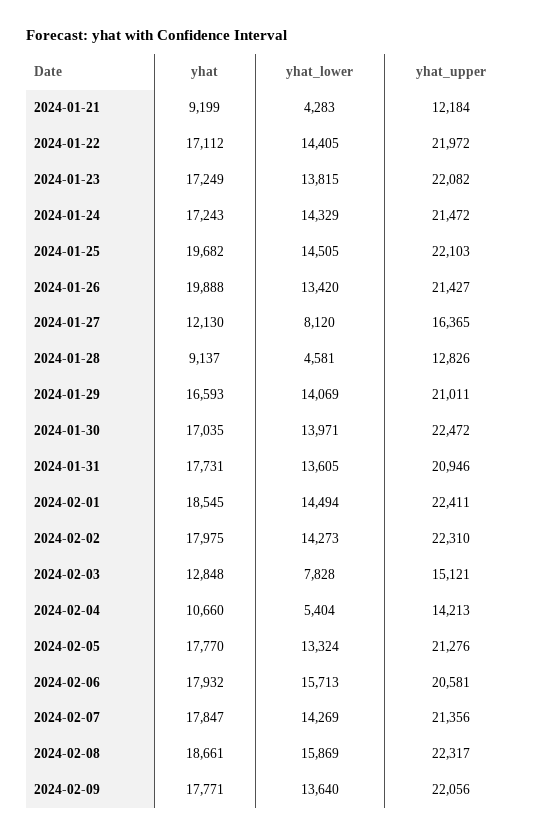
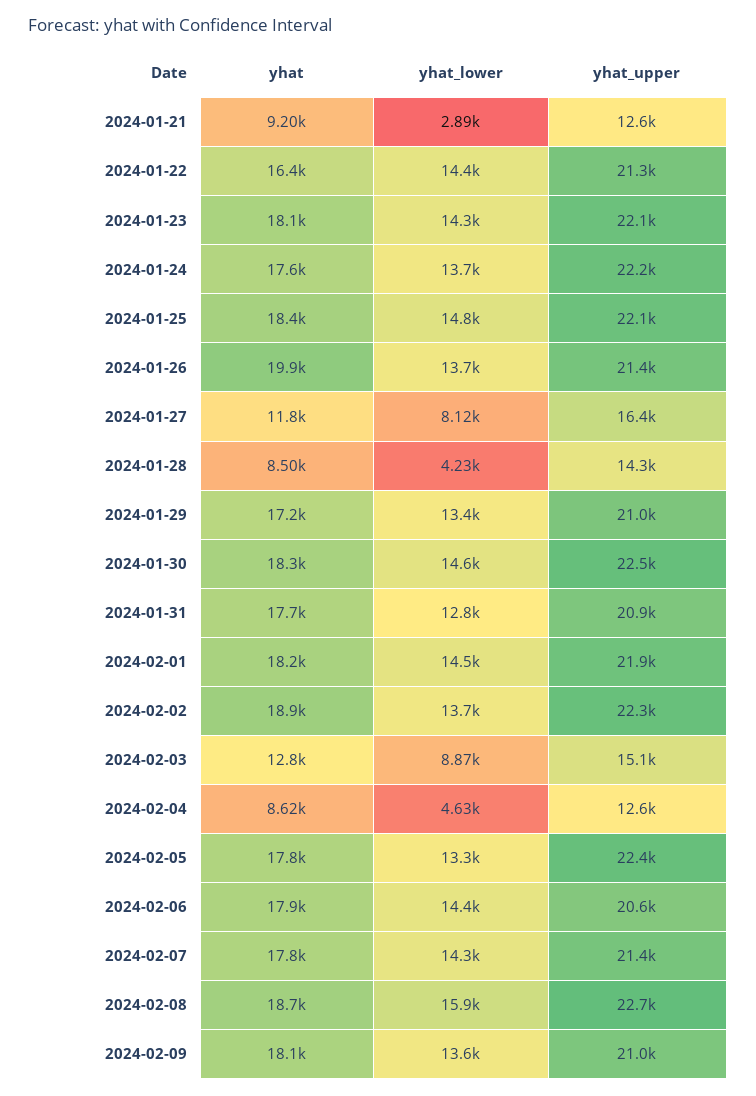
  {
    "yhat": {
      "2024-01-21": 9199,
-     "2024-01-22": 17112,
+     "2024-01-22": 16400,
-     "2024-01-23": 17249,
+     "2024-01-23": 18100,
-     "2024-01-24": 17243,
+     "2024-01-24": 17600,
-     "2024-01-25": 19682,
+     "2024-01-25": 18400,
      "2024-01-26": 19888,
-     "2024-01-27": 12130,
+     "2024-01-27": 11800,
-     "2024-01-28": 9137,
+     "2024-01-28": 8500,
-     "2024-01-29": 16593,
+     "2024-01-29": 17200,
-     "2024-01-30": 17035,
+     "2024-01-30": 18300,
      "2024-01-31": 17731,
-     "2024-02-01": 18545,
+     "2024-02-01": 18200,
-     "2024-02-02": 17975,
+     "2024-02-02": 18900,
      "2024-02-03": 12848,
-     "2024-02-04": 10660,
+     "2024-02-04": 8620,
      "2024-02-05": 17770,
      "2024-02-06": 17932,
      "2024-02-07": 17847,
      "2024-02-08": 18661,
-     "2024-02-09": 17771
+     "2024-02-09": 18100
    },
    "yhat_lower": {
-     "2024-01-21": 4283,
+     "2024-01-21": 2890,
      "2024-01-22": 14405,
-     "2024-01-23": 13815,
+     "2024-01-23": 14300,
-     "2024-01-24": 14329,
+     "2024-01-24": 13700,
-     "2024-01-25": 14505,
+     "2024-01-25": 14800,
-     "2024-01-26": 13420,
+     "2024-01-26": 13700,
      "2024-01-27": 8120,
-     "2024-01-28": 4581,
+     "2024-01-28": 4230,
-     "2024-01-29": 14069,
+     "2024-01-29": 13400,
-     "2024-01-30": 13971,
+     "2024-01-30": 14600,
-     "2024-01-31": 13605,
+     "2024-01-31": 12800,
      "2024-02-01": 14494,
-     "2024-02-02": 14273,
+     "2024-02-02": 13700,
-     "2024-02-03": 7828,
+     "2024-02-03": 8870,
-     "2024-02-04": 5404,
+     "2024-02-04": 4630,
      "2024-02-05": 13324,
-     "2024-02-06": 15713,
+     "2024-02-06": 14400,
      "2024-02-07": 14269,
      "2024-02-08": 15869,
      "2024-02-09": 13640
    },
    "yhat_upper": {
-     "2024-01-21": 12184,
+     "2024-01-21": 12600,
-     "2024-01-22": 21972,
+     "2024-01-22": 21300,
      "2024-01-23": 22082,
-     "2024-01-24": 21472,
+     "2024-01-24": 22200,
      "2024-01-25": 22103,
      "2024-01-26": 21427,
      "2024-01-27": 16365,
-     "2024-01-28": 12826,
+     "2024-01-28": 14300,
      "2024-01-29": 21011,
      "2024-01-30": 22472,
      "2024-01-31": 20946,
-     "2024-02-01": 22411,
+     "2024-02-01": 21900,
      "2024-02-02": 22310,
      "2024-02-03": 15121,
-     "2024-02-04": 14213,
+     "2024-02-04": 12600,
-     "2024-02-05": 21276,
+     "2024-02-05": 22400,
      "2024-02-06": 20581,
      "2024-02-07": 21356,
-     "2024-02-08": 22317,
+     "2024-02-08": 22700,
-     "2024-02-09": 22056
+     "2024-02-09": 21000
    }
  }

